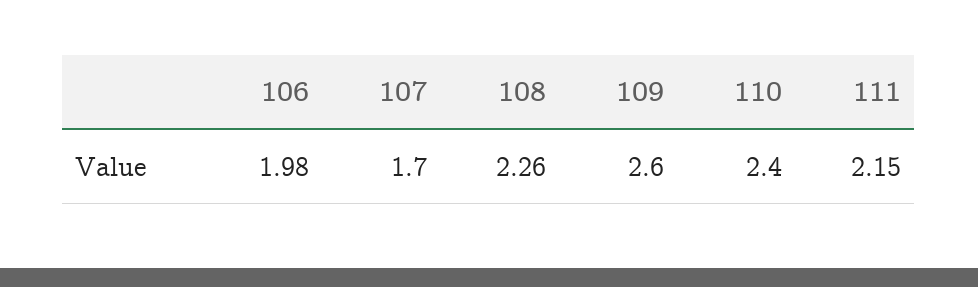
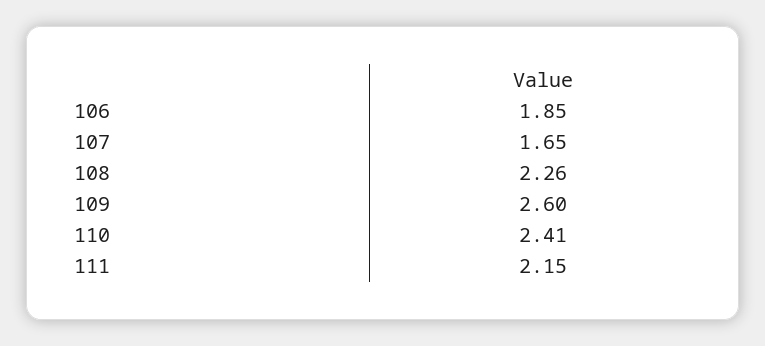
  {
-   "106": 1.98,
+   "106": 1.85,
-   "107": 1.7,
+   "107": 1.65,
    "108": 2.26,
    "109": 2.6,
-   "110": 2.4,
+   "110": 2.41,
    "111": 2.15
  }

